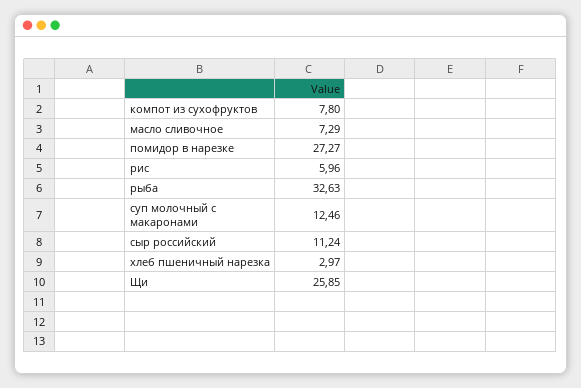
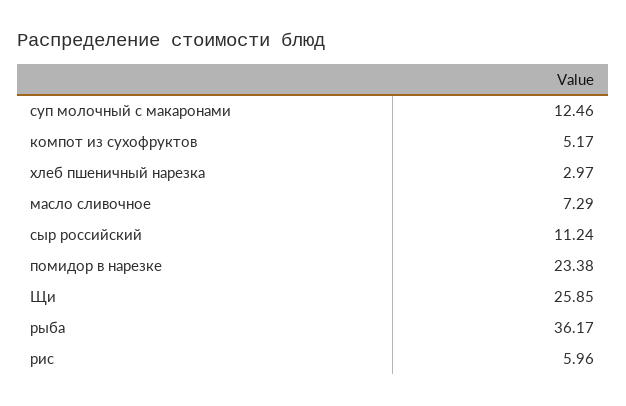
  {
-   "компот из сухофруктов": 7.8,
+   "компот из сухофруктов": 5.17,
    "масло сливочное": 7.29,
-   "помидор в нарезке": 27.27,
+   "помидор в нарезке": 23.38,
    "рис": 5.96,
-   "рыба": 32.63,
+   "рыба": 36.17,
    "суп молочный с макаронами": 12.46,
    "сыр российский": 11.24,
    "хлеб пшеничный нарезка": 2.97,
    "Щи": 25.85
  }

